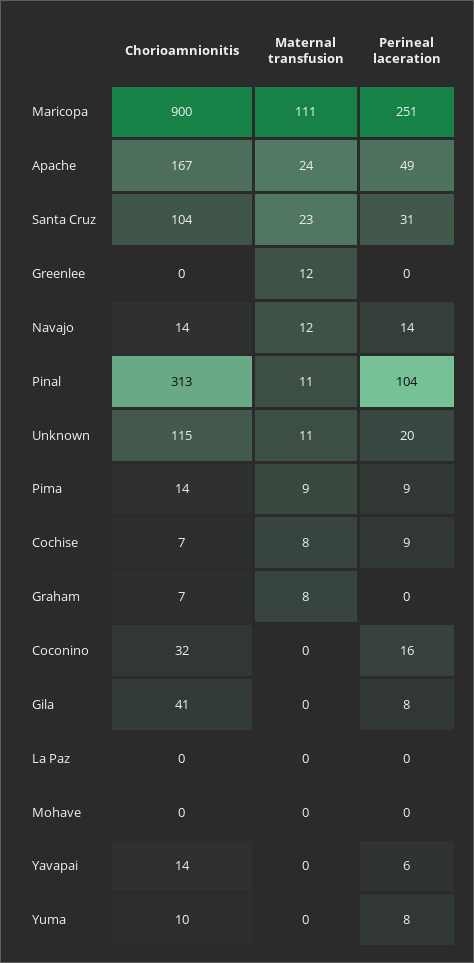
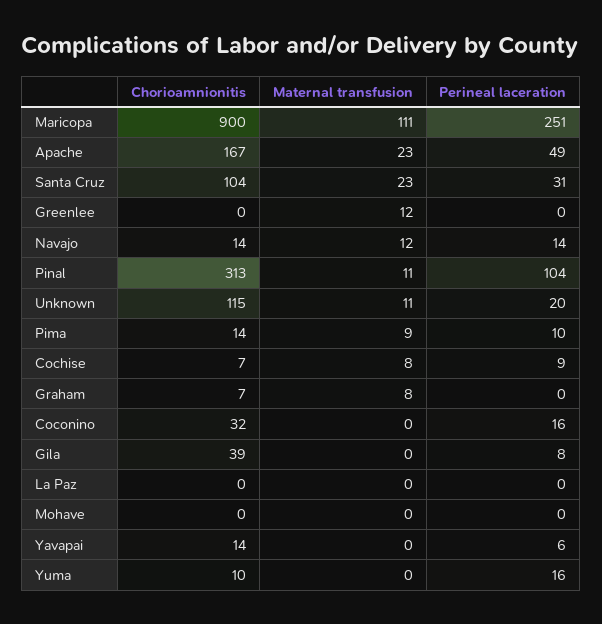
  {
    "Chorioamnionitis": {
      "Maricopa": 900,
      "Apache": 167,
      "Santa Cruz": 104,
      "Greenlee": 0,
      "Navajo": 14,
      "Pinal": 313,
      "Unknown": 115,
      "Pima": 14,
      "Cochise": 7,
      "Graham": 7,
      "Coconino": 32,
-     "Gila": 41,
+     "Gila": 39,
      "La Paz": 0,
      "Mohave": 0,
      "Yavapai": 14,
      "Yuma": 10
    },
    "Maternal transfusion": {
      "Maricopa": 111,
-     "Apache": 24,
+     "Apache": 23,
      "Santa Cruz": 23,
      "Greenlee": 12,
      "Navajo": 12,
      "Pinal": 11,
      "Unknown": 11,
      "Pima": 9,
      "Cochise": 8,
      "Graham": 8,
      "Coconino": 0,
      "Gila": 0,
      "La Paz": 0,
      "Mohave": 0,
      "Yavapai": 0,
      "Yuma": 0
    },
    "Perineal laceration": {
      "Maricopa": 251,
      "Apache": 49,
      "Santa Cruz": 31,
      "Greenlee": 0,
      "Navajo": 14,
      "Pinal": 104,
      "Unknown": 20,
-     "Pima": 9,
+     "Pima": 10,
      "Cochise": 9,
      "Graham": 0,
      "Coconino": 16,
      "Gila": 8,
      "La Paz": 0,
      "Mohave": 0,
      "Yavapai": 6,
-     "Yuma": 8
+     "Yuma": 16
    }
  }

